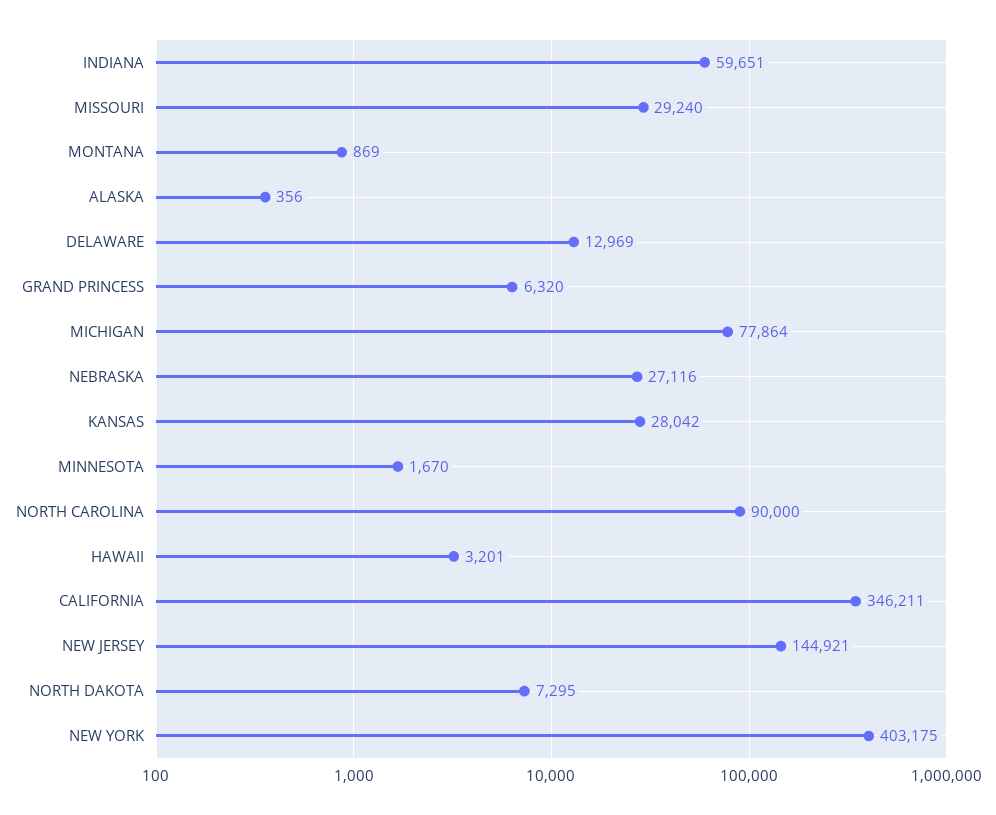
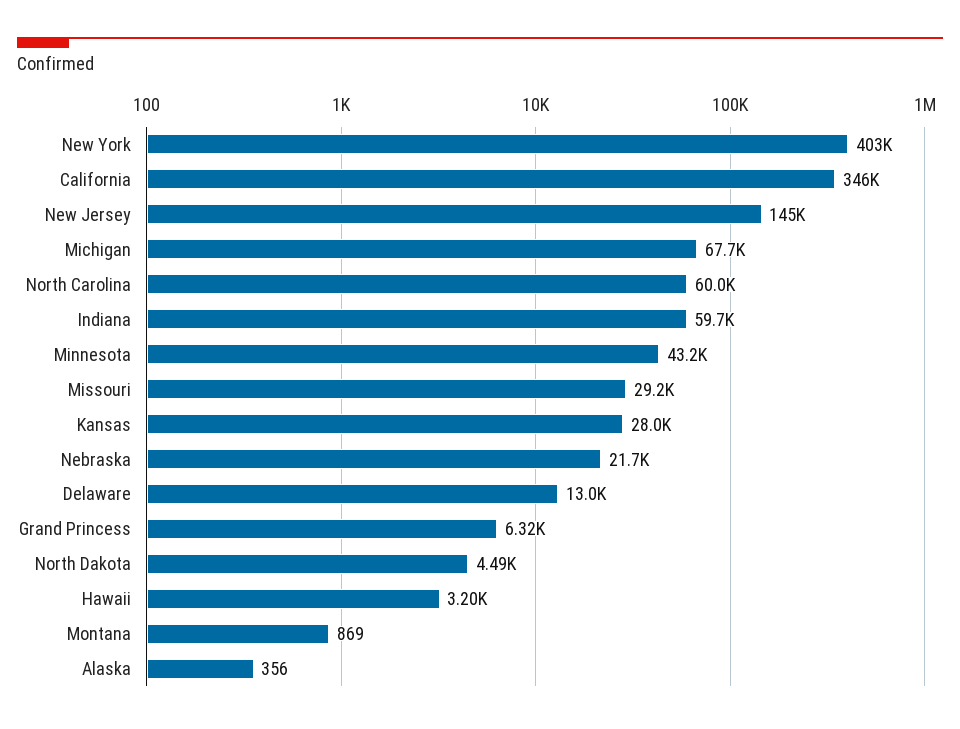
  {
    "INDIANA": 59651,
    "MISSOURI": 29240,
    "MONTANA": 869,
    "ALASKA": 356,
    "DELAWARE": 12969,
    "GRAND PRINCESS": 6320,
-   "MICHIGAN": 77864,
+   "MICHIGAN": 67700,
-   "NEBRASKA": 27116,
+   "NEBRASKA": 21700,
    "KANSAS": 28042,
-   "MINNESOTA": 1670,
+   "MINNESOTA": 43200,
-   "NORTH CAROLINA": 90000,
+   "NORTH CAROLINA": 60000,
    "HAWAII": 3201,
    "CALIFORNIA": 346211,
    "NEW JERSEY": 144921,
-   "NORTH DAKOTA": 7295,
+   "NORTH DAKOTA": 4490,
    "NEW YORK": 403175
  }

